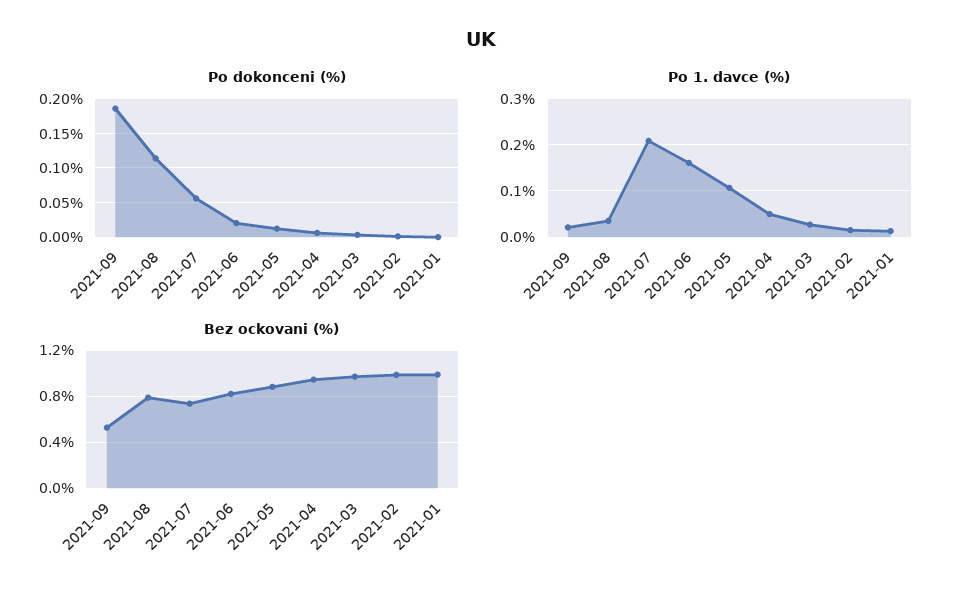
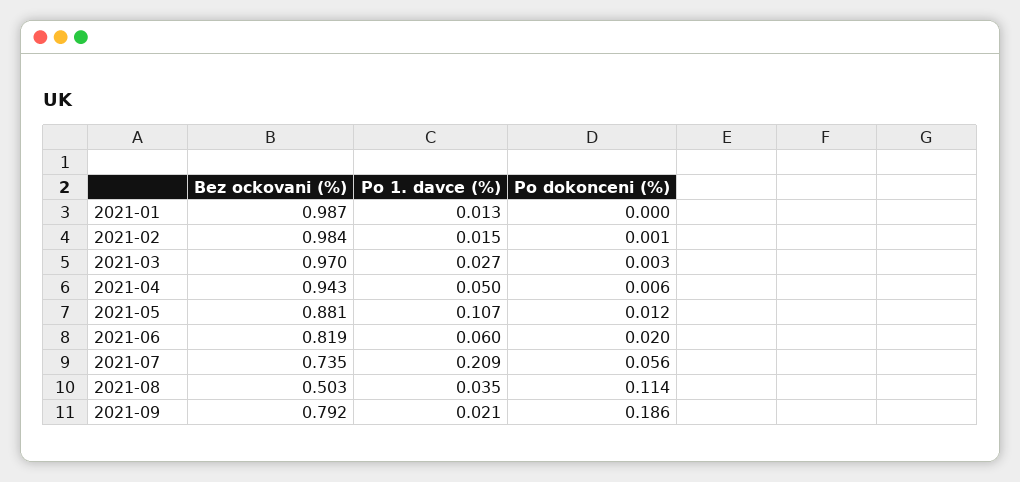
  {
    "Po dokonceni (%)": {
      "2021-09": 0.186,
      "2021-08": 0.114,
      "2021-07": 0.056,
      "2021-06": 0.02,
      "2021-05": 0.012,
      "2021-04": 0.006,
      "2021-03": 0.003,
      "2021-02": 0.001,
      "2021-01": 0
    },
    "Po 1. davce (%)": {
      "2021-09": 0.021,
      "2021-08": 0.035,
      "2021-07": 0.209,
-     "2021-06": 0.16,
+     "2021-06": 0.06,
      "2021-05": 0.107,
      "2021-04": 0.05,
      "2021-03": 0.027,
      "2021-02": 0.015,
      "2021-01": 0.013
    },
    "Bez ockovani (%)": {
-     "2021-09": 0.5,
+     "2021-09": 0.792,
-     "2021-08": 0.8,
+     "2021-08": 0.503,
      "2021-07": 0.735,
      "2021-06": 0.819,
      "2021-05": 0.881,
      "2021-04": 0.943,
      "2021-03": 0.97,
      "2021-02": 0.984,
      "2021-01": 0.987
    }
  }

